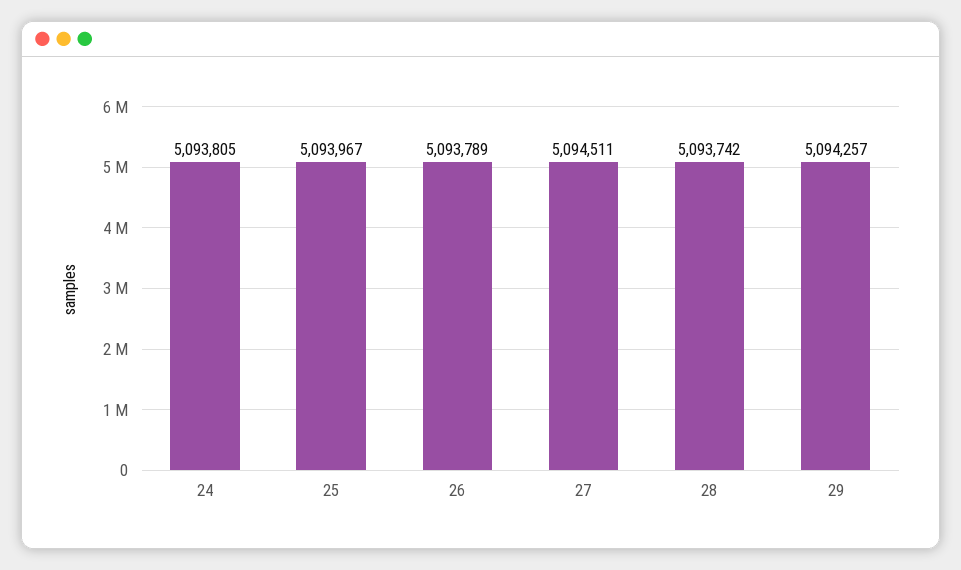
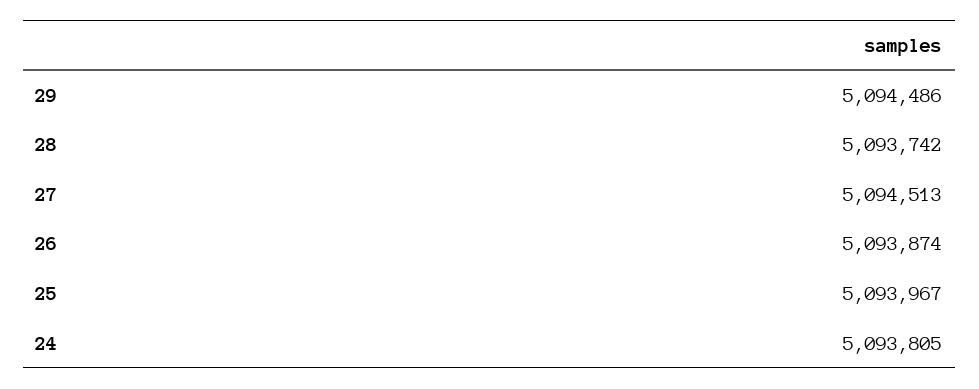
  {
    "24": 5093805,
    "25": 5093967,
-   "26": 5093789,
+   "26": 5093874,
-   "27": 5094511,
+   "27": 5094513,
    "28": 5093742,
-   "29": 5094257
+   "29": 5094486
  }

